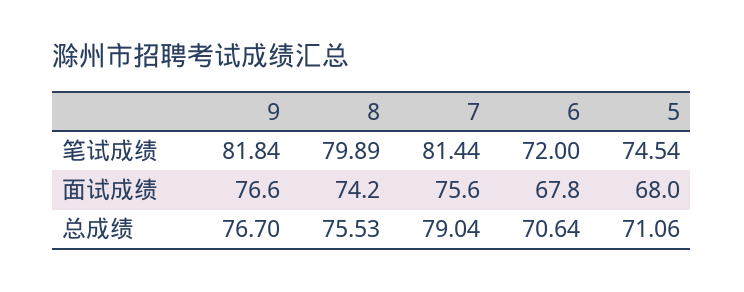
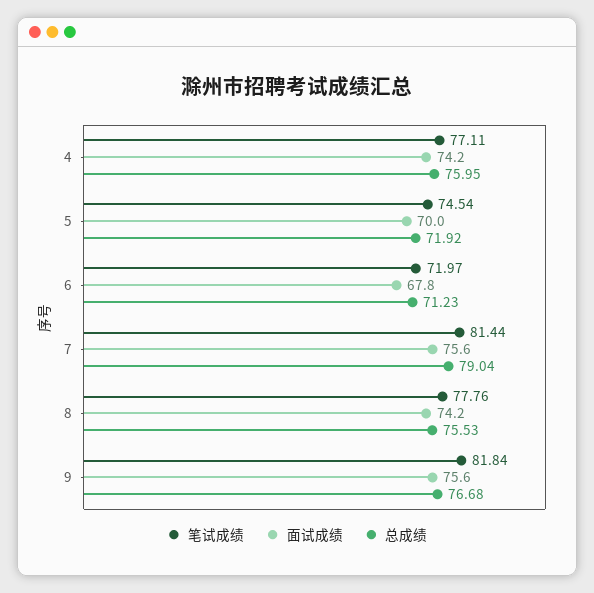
  {
    "笔试成绩": {
      "9": 81.84,
-     "8": 79.89,
+     "8": 77.76,
      "7": 81.44,
-     "6": 72,
+     "6": 71.97,
-     "5": 74.54
+     "5": 74.54,
+     "4": 77.11
    },
    "面试成绩": {
-     "9": 76.6,
+     "9": 75.6,
      "8": 74.2,
      "7": 75.6,
      "6": 67.8,
-     "5": 68
+     "5": 70,
+     "4": 74.2
    },
    "总成绩": {
-     "9": 76.7,
+     "9": 76.68,
      "8": 75.53,
      "7": 79.04,
-     "6": 70.64,
+     "6": 71.23,
-     "5": 71.06
+     "5": 71.92,
+     "4": 75.95
    }
  }

